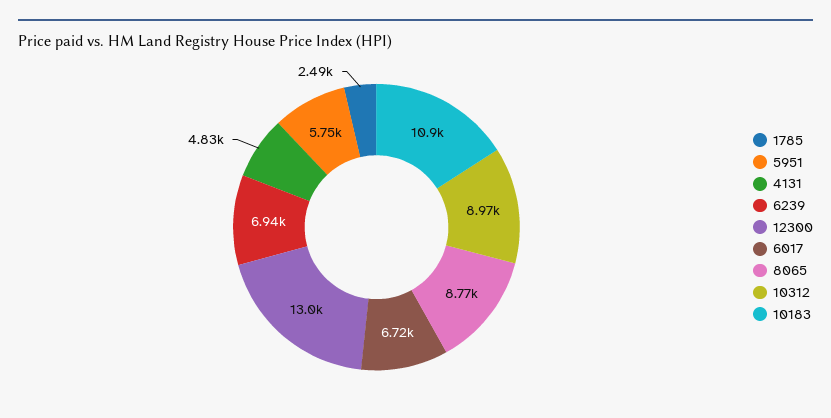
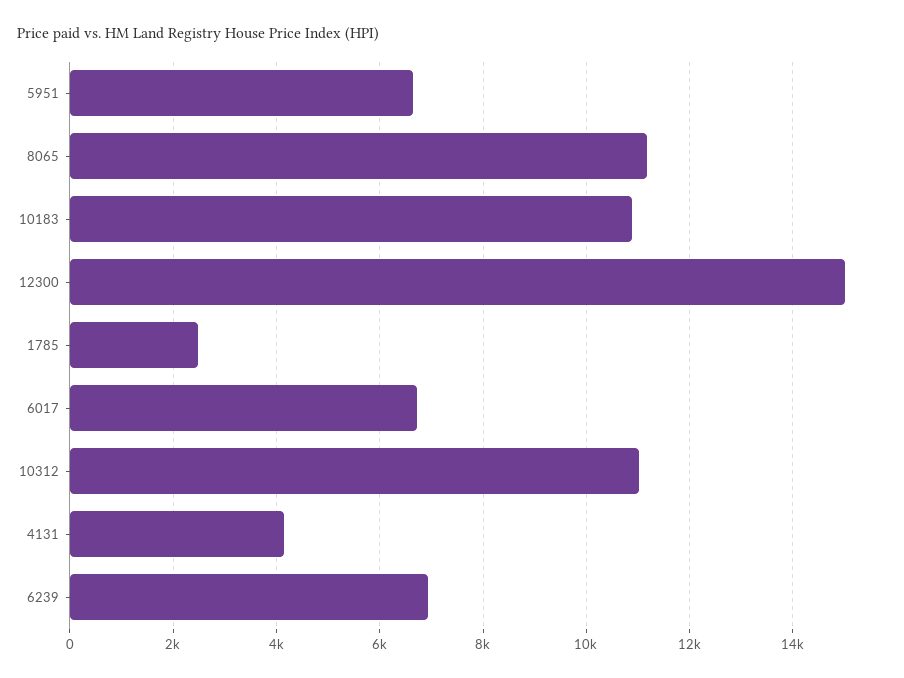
  {
    "1785": 2490,
-   "5951": 5750,
+   "5951": 6600,
-   "4131": 4830,
+   "4131": 4200,
    "6239": 6940,
-   "12300": 13000,
+   "12300": 15000,
    "6017": 6720,
-   "8065": 8770,
+   "8065": 11200,
-   "10312": 8970,
+   "10312": 11000,
    "10183": 10900
  }

